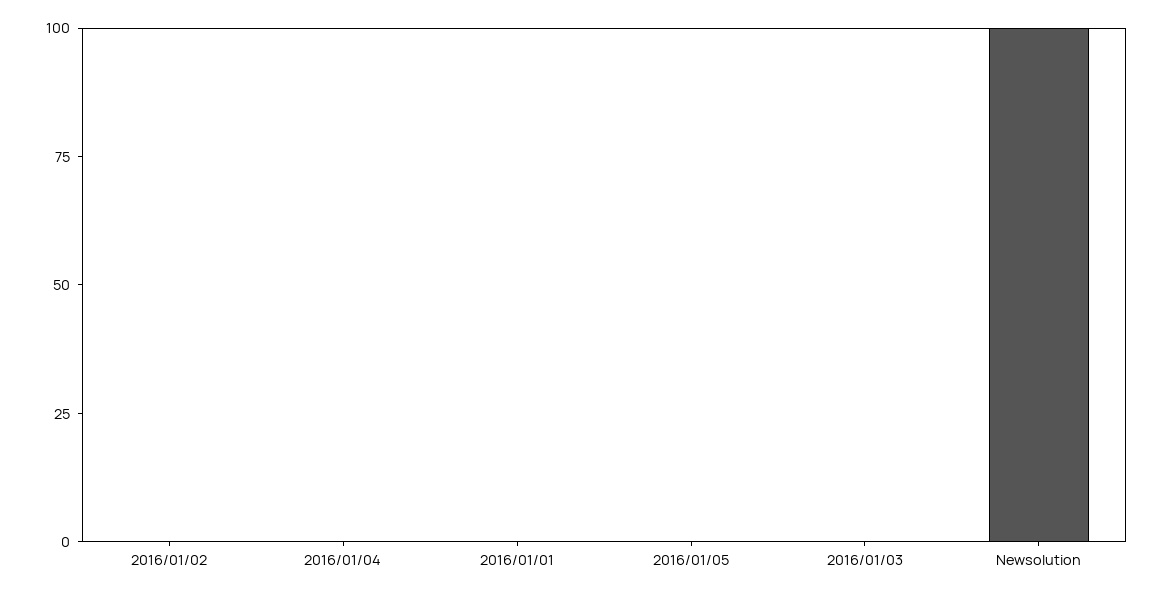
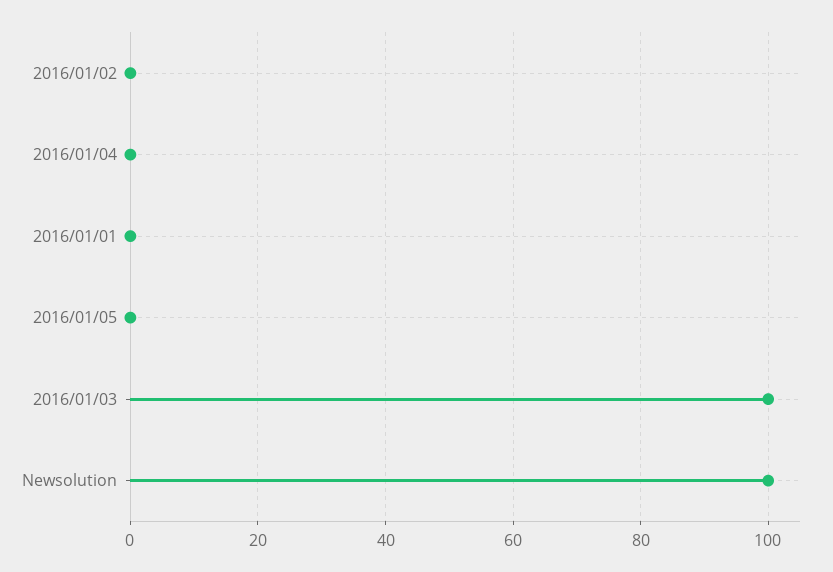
  {
    "2016/01/02": 0,
    "2016/01/04": 0,
    "2016/01/01": 0,
    "2016/01/05": 0,
-   "2016/01/03": 0,
+   "2016/01/03": 100,
    "Newsolution": 100
  }

